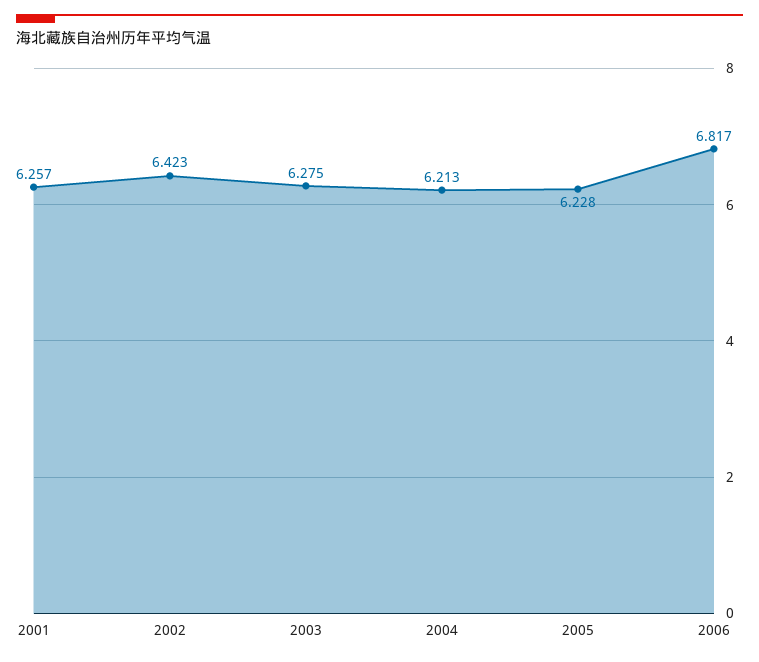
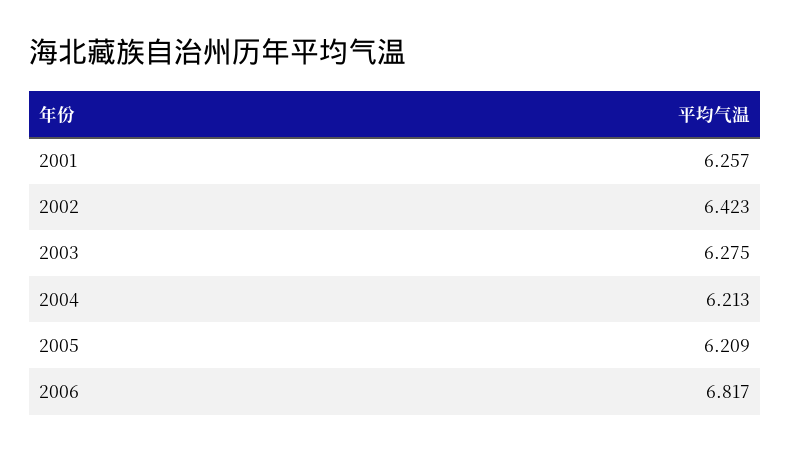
  {
    "2001": 6.257,
    "2002": 6.423,
    "2003": 6.275,
    "2004": 6.213,
-   "2005": 6.228,
+   "2005": 6.209,
    "2006": 6.817
  }

